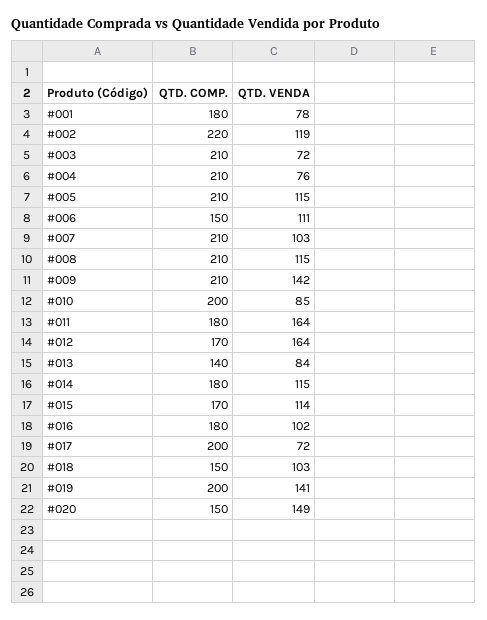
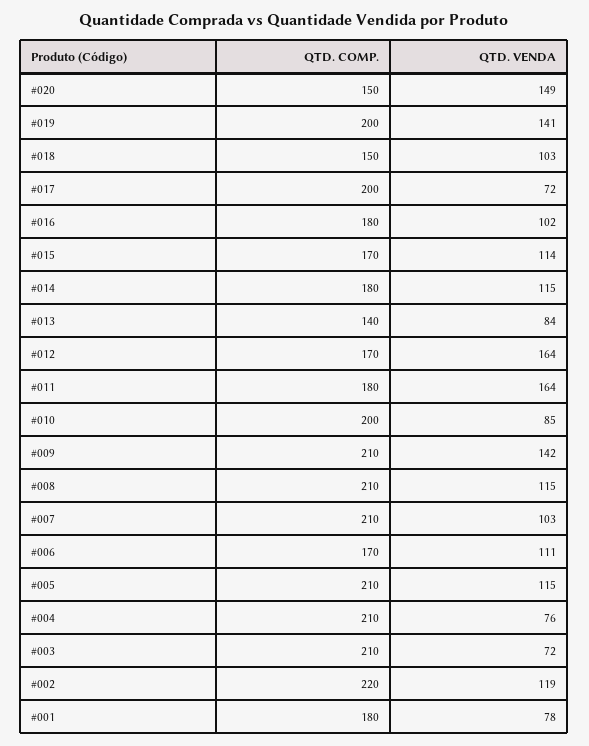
  {
    "QTD. COMP.": {
      "#001": 180,
      "#002": 220,
      "#003": 210,
      "#004": 210,
      "#005": 210,
-     "#006": 150,
+     "#006": 170,
      "#007": 210,
      "#008": 210,
      "#009": 210,
      "#010": 200,
      "#011": 180,
      "#012": 170,
      "#013": 140,
      "#014": 180,
      "#015": 170,
      "#016": 180,
      "#017": 200,
      "#018": 150,
      "#019": 200,
      "#020": 150
    },
    "QTD. VENDA": {
      "#001": 78,
      "#002": 119,
      "#003": 72,
      "#004": 76,
      "#005": 115,
      "#006": 111,
      "#007": 103,
      "#008": 115,
      "#009": 142,
      "#010": 85,
      "#011": 164,
      "#012": 164,
      "#013": 84,
      "#014": 115,
      "#015": 114,
      "#016": 102,
      "#017": 72,
      "#018": 103,
      "#019": 141,
      "#020": 149
    }
  }

